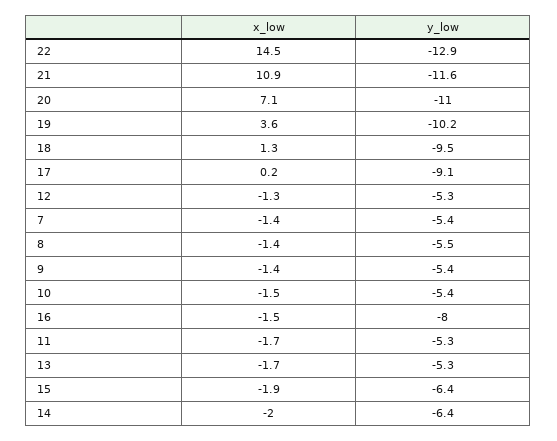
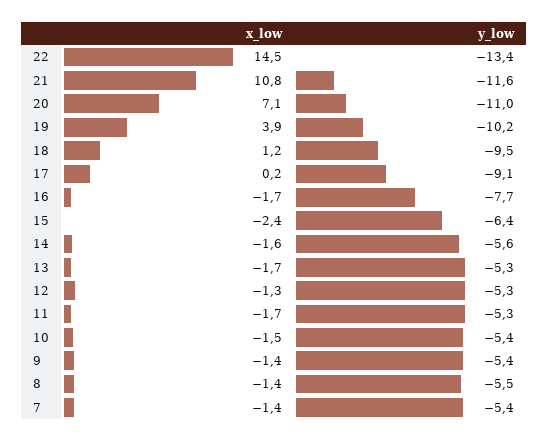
  {
    "x_low": {
      "22": 14.5,
-     "21": 10.9,
+     "21": 10.8,
      "20": 7.1,
-     "19": 3.6,
+     "19": 3.9,
-     "18": 1.3,
+     "18": 1.2,
      "17": 0.2,
      "12": -1.3,
      "7": -1.4,
      "8": -1.4,
      "9": -1.4,
      "10": -1.5,
-     "16": -1.5,
+     "16": -1.7,
      "11": -1.7,
      "13": -1.7,
-     "15": -1.9,
+     "15": -2.4,
-     "14": -2
+     "14": -1.6
    },
    "y_low": {
-     "22": -12.9,
+     "22": -13.4,
      "21": -11.6,
      "20": -11,
      "19": -10.2,
      "18": -9.5,
      "17": -9.1,
      "12": -5.3,
      "7": -5.4,
      "8": -5.5,
      "9": -5.4,
      "10": -5.4,
-     "16": -8,
+     "16": -7.7,
      "11": -5.3,
      "13": -5.3,
      "15": -6.4,
-     "14": -6.4
+     "14": -5.6
    }
  }

